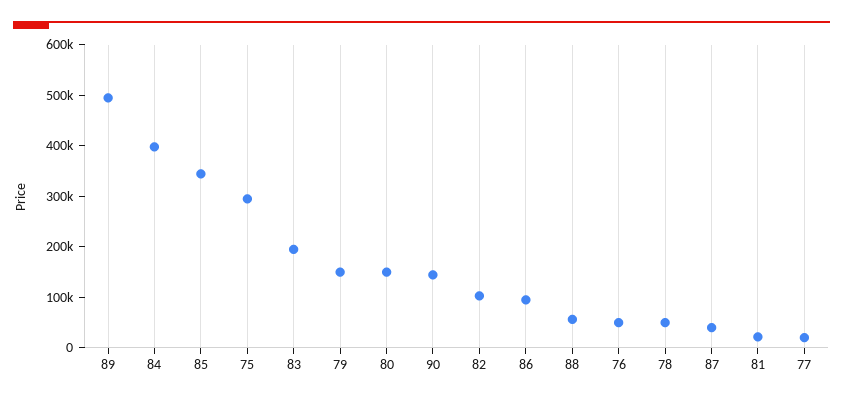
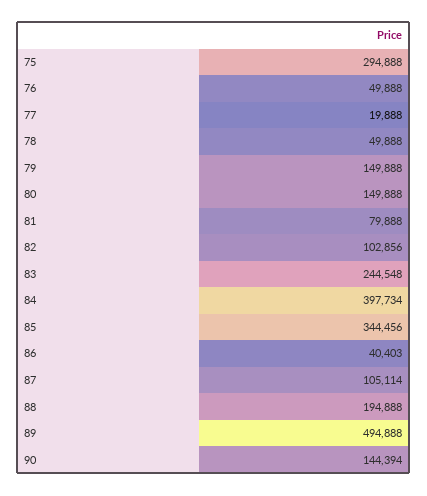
  {
    "89": 494888,
    "84": 397734,
    "85": 344456,
    "75": 294888,
-   "83": 200000,
+   "83": 244548,
    "79": 149888,
    "80": 149888,
    "90": 144394,
    "82": 102856,
-   "86": 100000,
+   "86": 40403,
-   "88": 60000,
+   "88": 194888,
    "76": 49888,
    "78": 49888,
-   "87": 40000,
+   "87": 105114,
-   "81": 20000,
+   "81": 79888,
    "77": 19888
  }

